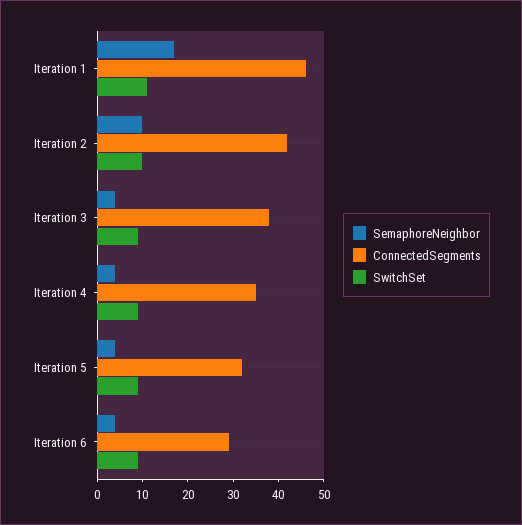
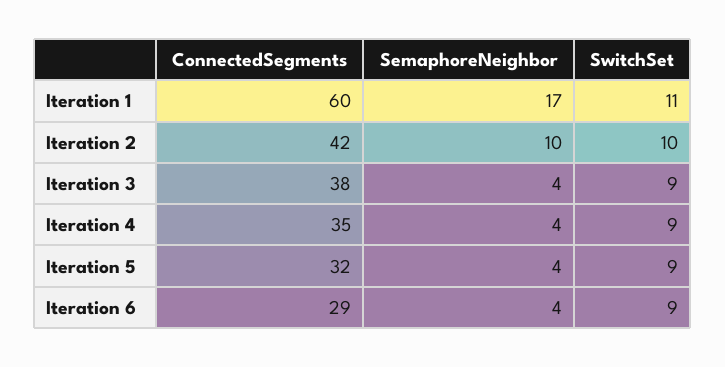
  {
    "SemaphoreNeighbor": {
      "Iteration 1": 17,
      "Iteration 2": 10,
      "Iteration 3": 4,
      "Iteration 4": 4,
      "Iteration 5": 4,
      "Iteration 6": 4
    },
    "ConnectedSegments": {
-     "Iteration 1": 45,
+     "Iteration 1": 60,
      "Iteration 2": 42,
      "Iteration 3": 38,
      "Iteration 4": 35,
      "Iteration 5": 32,
      "Iteration 6": 29
    },
    "SwitchSet": {
      "Iteration 1": 11,
      "Iteration 2": 10,
      "Iteration 3": 9,
      "Iteration 4": 9,
      "Iteration 5": 9,
      "Iteration 6": 9
    }
  }

